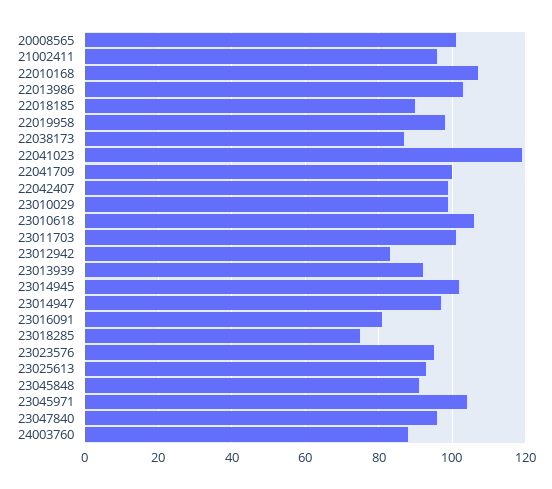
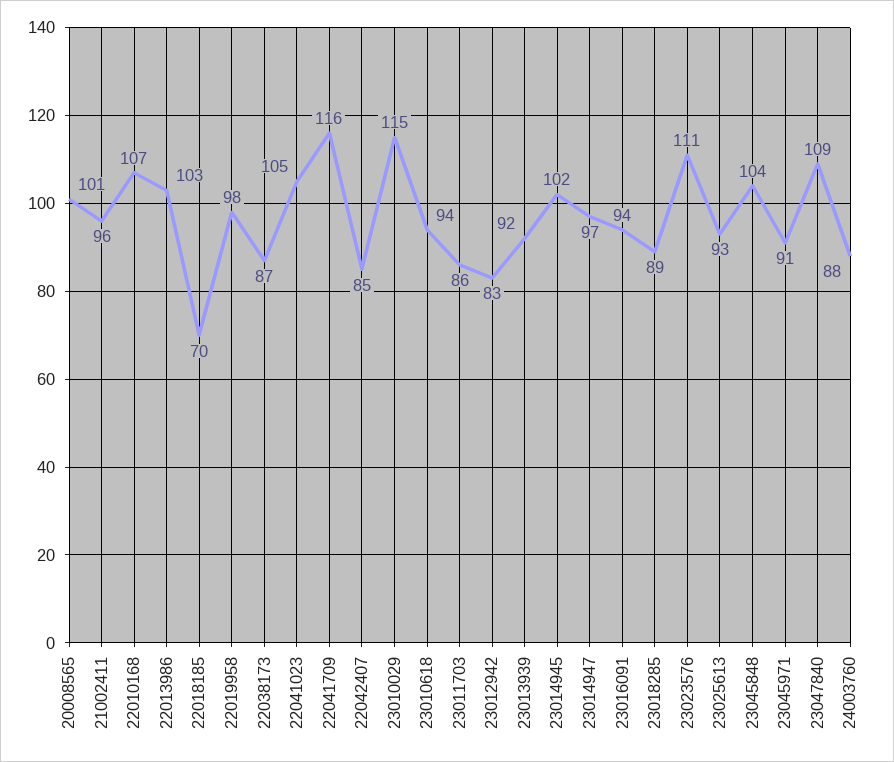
  {
    "20008565": 101,
    "21002411": 96,
    "22010168": 107,
    "22013986": 103,
-   "22018185": 90,
+   "22018185": 70,
    "22019958": 98,
    "22038173": 87,
-   "22041023": 120,
+   "22041023": 105,
-   "22041709": 100,
+   "22041709": 116,
-   "22042407": 100,
+   "22042407": 85,
-   "23010029": 100,
+   "23010029": 115,
-   "23010618": 105,
+   "23010618": 94,
-   "23011703": 100,
+   "23011703": 86,
    "23012942": 83,
    "23013939": 92,
    "23014945": 102,
    "23014947": 97,
-   "23016091": 80,
+   "23016091": 94,
-   "23018285": 75,
+   "23018285": 89,
-   "23023576": 95,
+   "23023576": 111,
    "23025613": 93,
-   "23045848": 90,
+   "23045848": 104,
-   "23045971": 105,
+   "23045971": 91,
-   "23047840": 95,
+   "23047840": 109,
    "24003760": 88
  }

